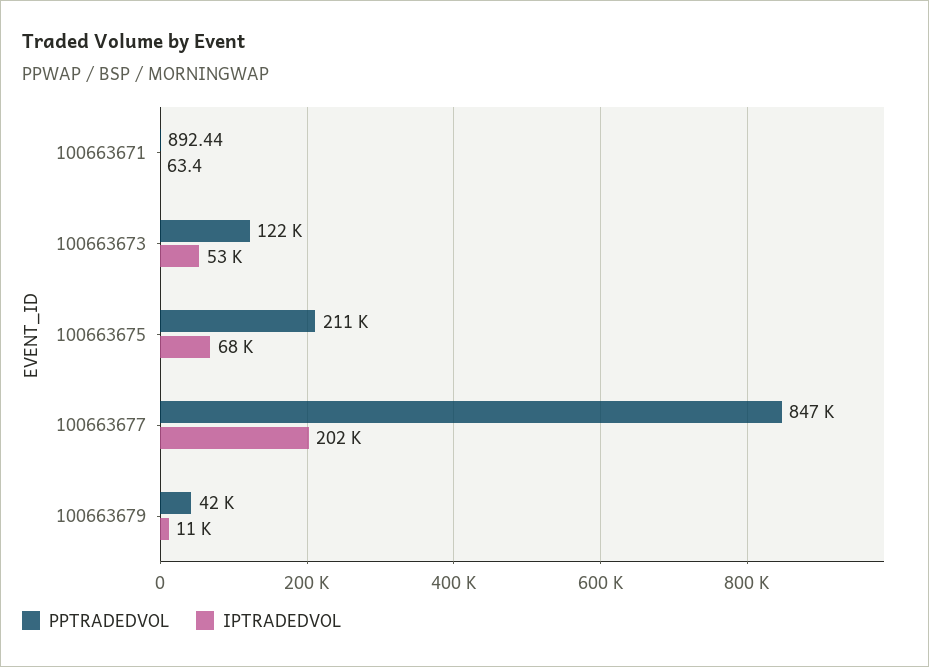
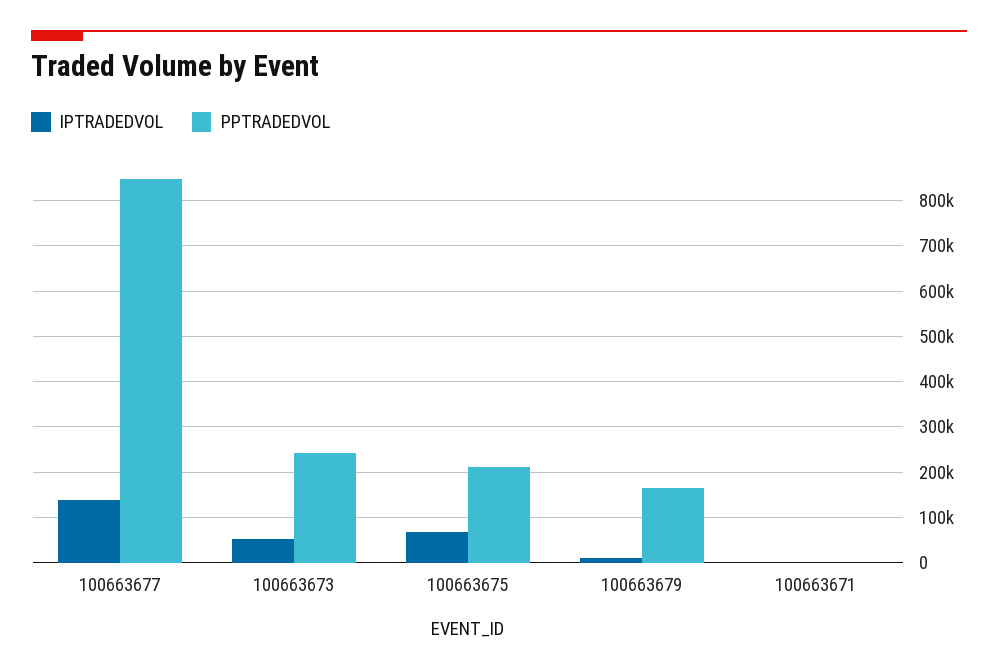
  {
    "PPTRADEDVOL": {
      "100663671": 892.44,
-     "100663673": 122000,
+     "100663673": 240000,
      "100663675": 211000,
      "100663677": 847000,
-     "100663679": 42000
+     "100663679": 160000
    },
    "IPTRADEDVOL": {
      "100663671": 63.4,
      "100663673": 53000,
      "100663675": 68000,
-     "100663677": 202000,
+     "100663677": 140000,
      "100663679": 11000
    }
  }

